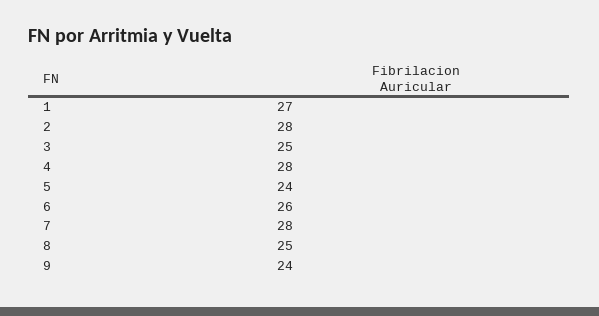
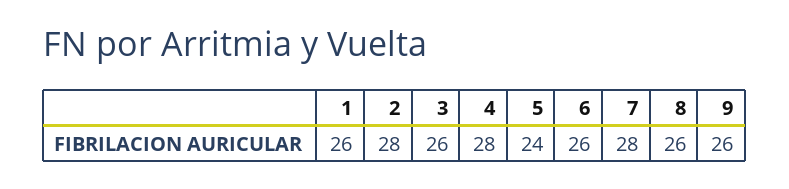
  {
-   "1": 27,
+   "1": 26,
    "2": 28,
-   "3": 25,
+   "3": 26,
    "4": 28,
    "5": 24,
    "6": 26,
    "7": 28,
-   "8": 25,
+   "8": 26,
-   "9": 24
+   "9": 26
  }

